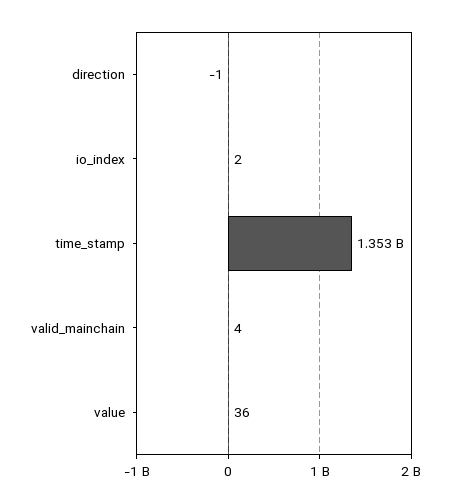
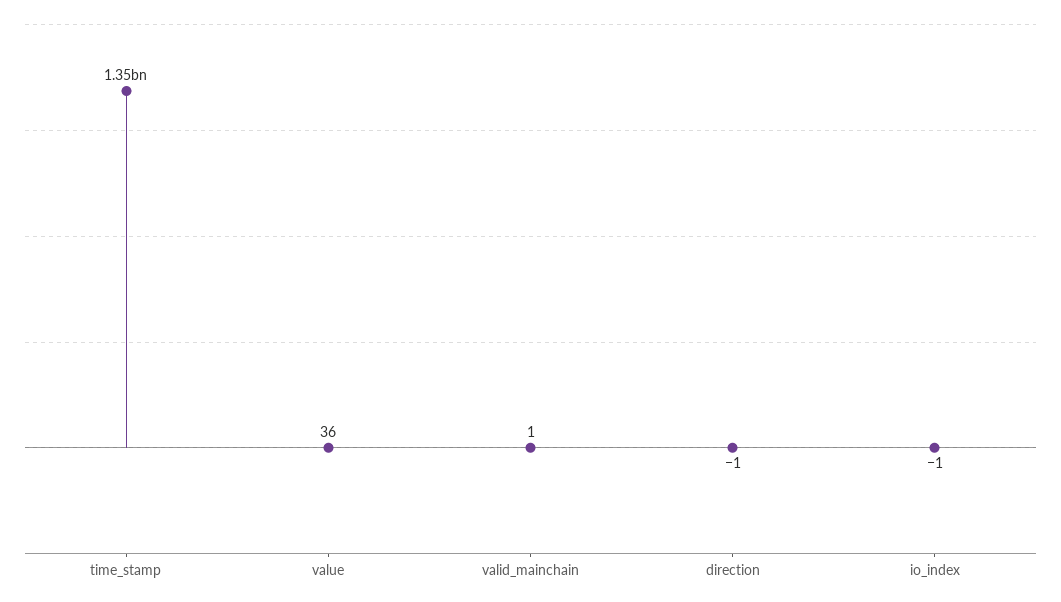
  {
    "direction": -1,
-   "io_index": 2,
+   "io_index": -1,
    "time_stamp": 1353000000,
-   "valid_mainchain": 4,
+   "valid_mainchain": 1,
    "value": 36
  }

